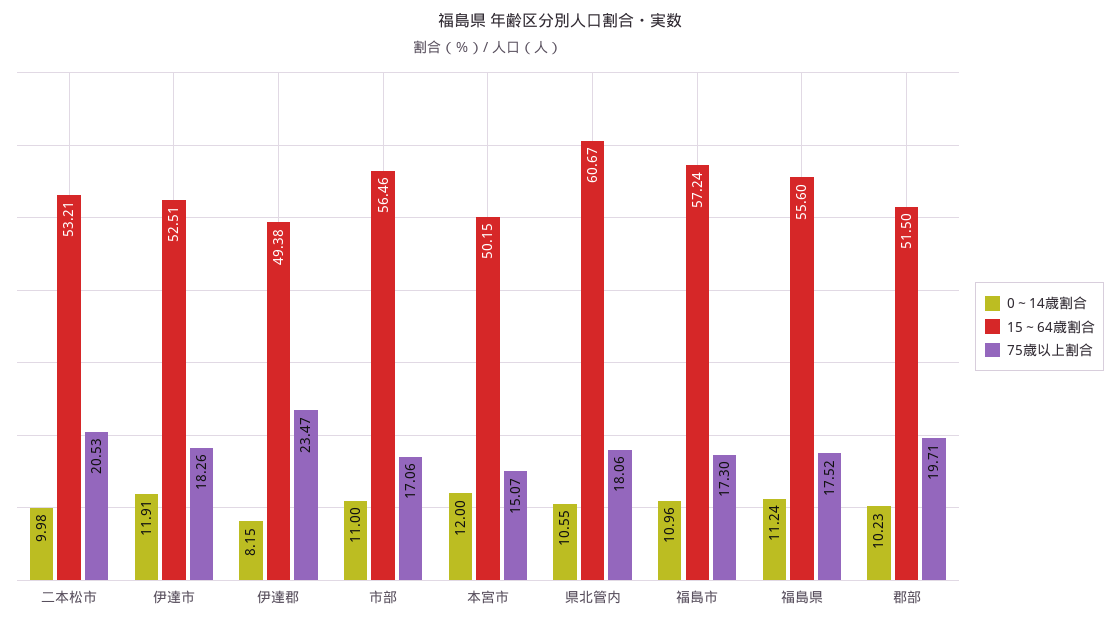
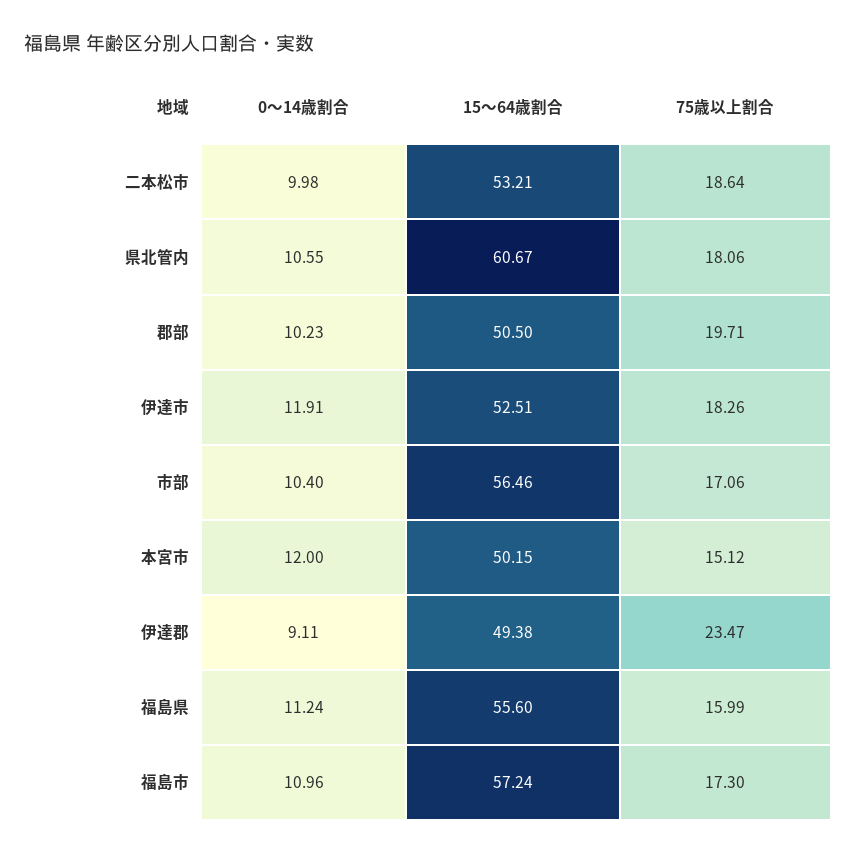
  {
    "0～14歳割合": {
      "二本松市": 9.98,
      "伊達市": 11.91,
-     "伊達郡": 8.15,
+     "伊達郡": 9.11,
-     "市部": 11,
+     "市部": 10.4,
      "本宮市": 12,
      "県北管内": 10.55,
      "福島市": 10.96,
      "福島県": 11.24,
      "郡部": 10.23
    },
    "15～64歳割合": {
      "二本松市": 53.21,
      "伊達市": 52.51,
      "伊達郡": 49.38,
      "市部": 56.46,
      "本宮市": 50.15,
      "県北管内": 60.67,
      "福島市": 57.24,
      "福島県": 55.6,
-     "郡部": 51.5
+     "郡部": 50.5
    },
    "75歳以上割合": {
-     "二本松市": 20.53,
+     "二本松市": 18.64,
      "伊達市": 18.26,
      "伊達郡": 23.47,
      "市部": 17.06,
-     "本宮市": 15.07,
+     "本宮市": 15.12,
      "県北管内": 18.06,
      "福島市": 17.3,
-     "福島県": 17.52,
+     "福島県": 15.99,
      "郡部": 19.71
    }
  }

